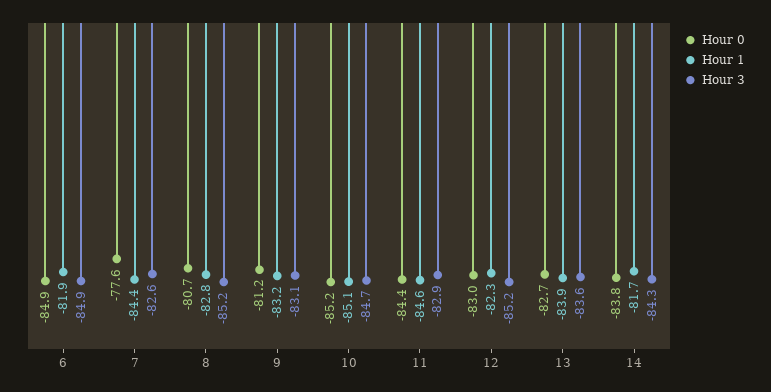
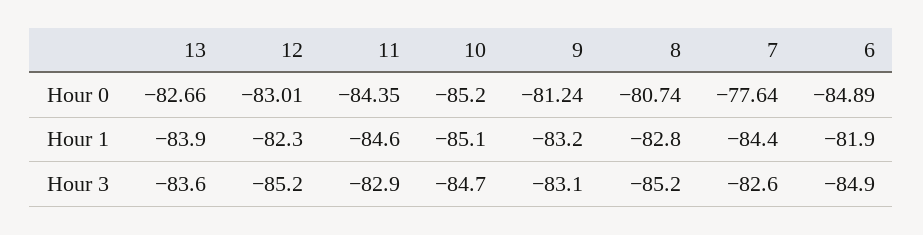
  {
    "Hour 0": {
      "6": -84.89,
      "7": -77.64,
      "8": -80.74,
      "9": -81.24,
      "10": -85.2,
      "11": -84.35,
      "12": -83.01,
-     "13": -82.66,
+     "13": -82.66
-     "14": -83.8
    },
    "Hour 1": {
      "6": -81.9,
      "7": -84.4,
      "8": -82.8,
      "9": -83.2,
      "10": -85.1,
      "11": -84.6,
      "12": -82.3,
-     "13": -83.9,
+     "13": -83.9
-     "14": -81.7
    },
    "Hour 3": {
      "6": -84.9,
      "7": -82.6,
      "8": -85.2,
      "9": -83.1,
      "10": -84.7,
      "11": -82.9,
      "12": -85.2,
-     "13": -83.6,
+     "13": -83.6
-     "14": -84.3
    }
  }

